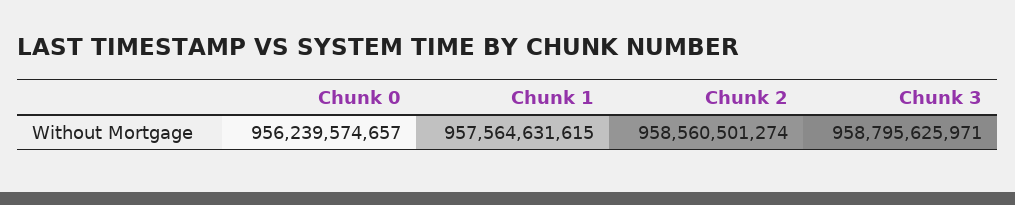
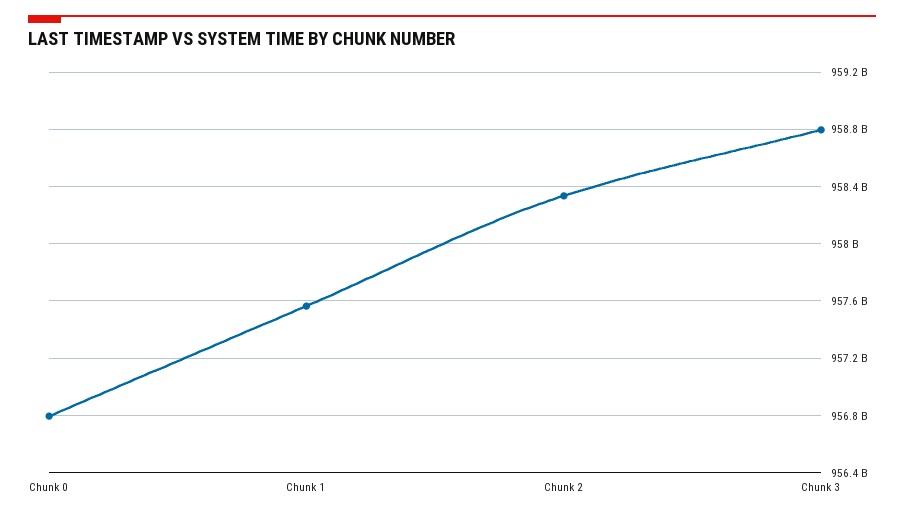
  {
-   "Chunk 0": 956239574657,
+   "Chunk 0": 956800000000,
    "Chunk 1": 957564631615,
-   "Chunk 2": 958560501274,
+   "Chunk 2": 958350000000,
    "Chunk 3": 958795625971
  }

